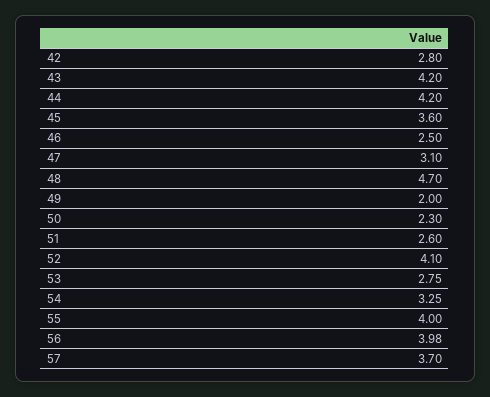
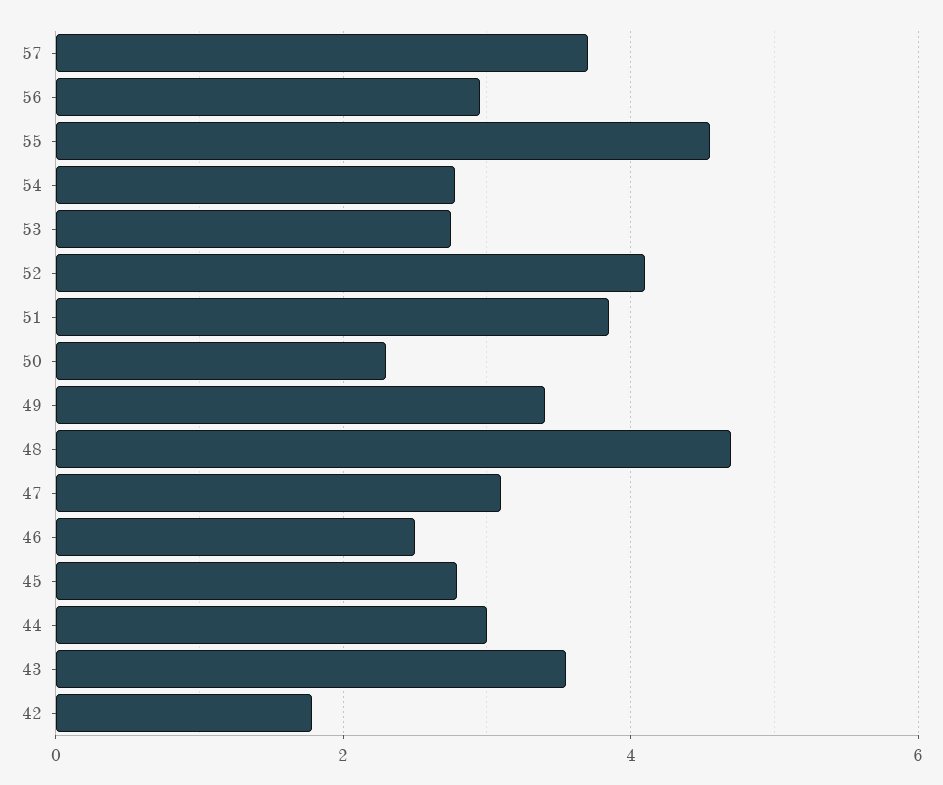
  {
-   "42": 2.8,
+   "42": 1.8,
-   "43": 4.2,
+   "43": 3.6,
-   "44": 4.2,
+   "44": 3,
-   "45": 3.6,
+   "45": 2.8,
    "46": 2.5,
    "47": 3.1,
    "48": 4.7,
-   "49": 2,
+   "49": 3.4,
    "50": 2.3,
-   "51": 2.6,
+   "51": 3.8,
    "52": 4.1,
    "53": 2.75,
-   "54": 3.25,
+   "54": 2.8,
-   "55": 4,
+   "55": 4.6,
-   "56": 3.98,
+   "56": 3,
    "57": 3.7
  }

